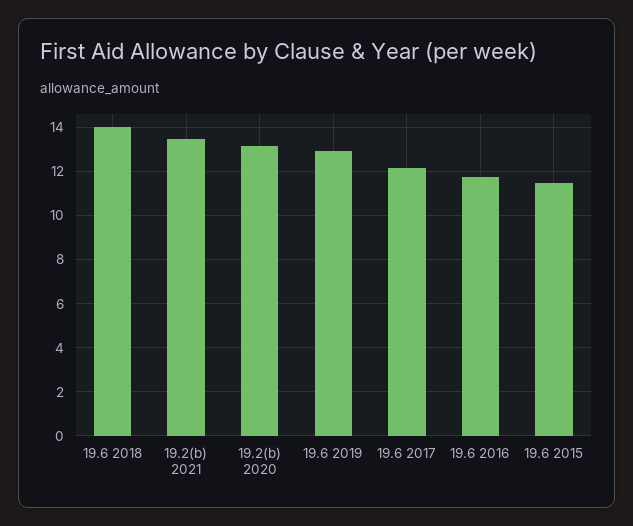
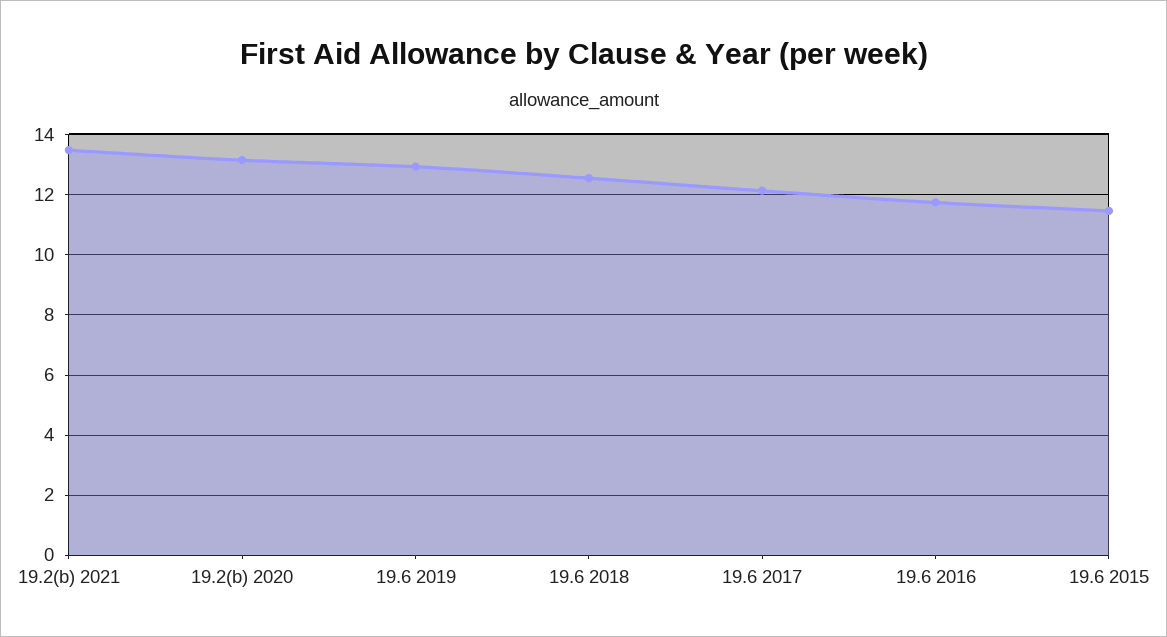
  {
-   "19.6 2018": 14,
+   "19.6 2018": 12.6,
    "19.2(b) 2021": 13.4,
    "19.2(b) 2020": 13.2,
    "19.6 2019": 13,
    "19.6 2017": 12.2,
    "19.6 2016": 11.8,
    "19.6 2015": 11.4
  }

